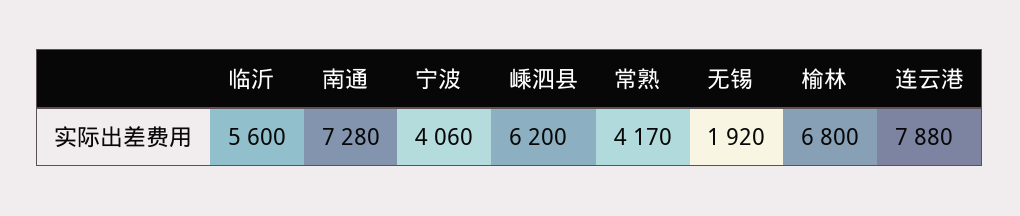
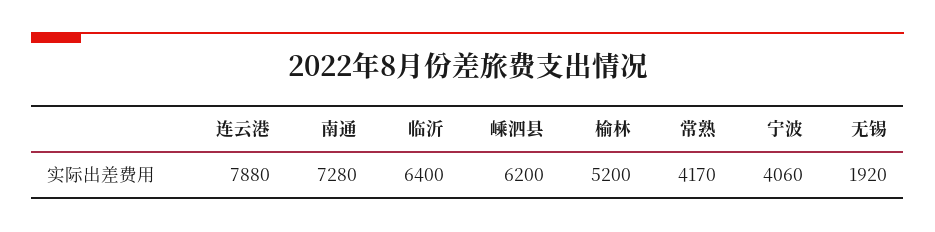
  {
-   "临沂": 5600,
+   "临沂": 6400,
    "南通": 7280,
    "宁波": 4060,
    "嵊泗县": 6200,
    "常熟": 4170,
    "无锡": 1920,
-   "榆林": 6800,
+   "榆林": 5200,
    "连云港": 7880
  }

